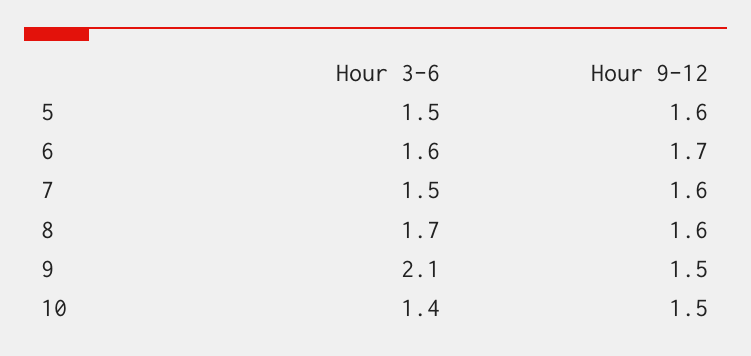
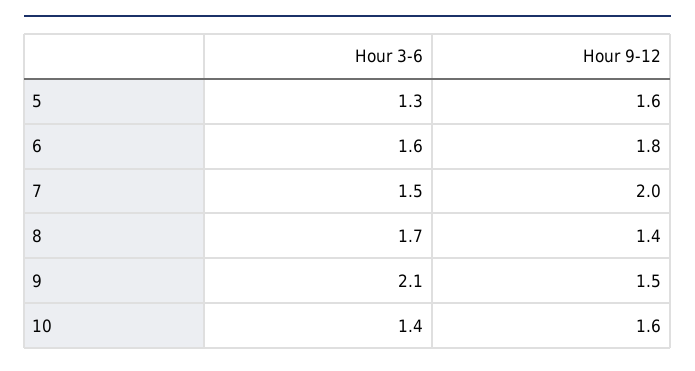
  {
    "Hour 3-6": {
-     "5": 1.5,
+     "5": 1.3,
      "6": 1.6,
      "7": 1.5,
      "8": 1.7,
      "9": 2.1,
      "10": 1.4
    },
    "Hour 9-12": {
      "5": 1.6,
-     "6": 1.7,
+     "6": 1.8,
-     "7": 1.6,
+     "7": 2,
-     "8": 1.6,
+     "8": 1.4,
      "9": 1.5,
-     "10": 1.5
+     "10": 1.6
    }
  }

